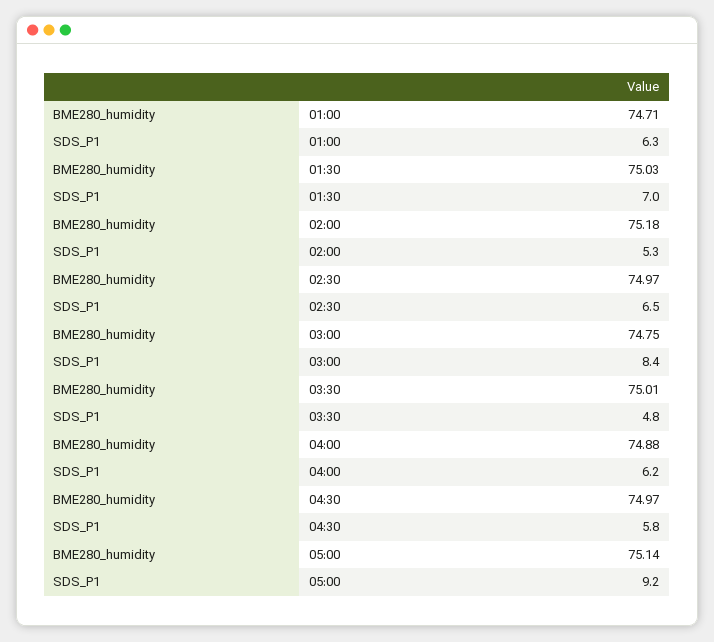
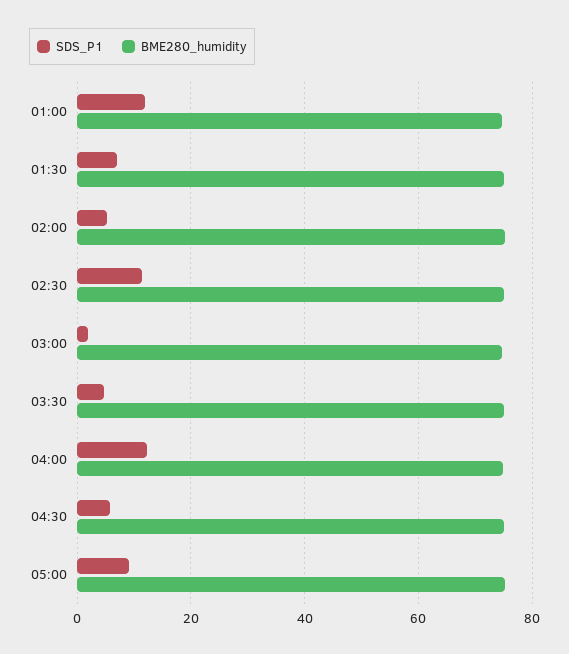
  {
    "BME280_humidity": {
      "01:00": 74.71,
      "01:30": 75.03,
      "02:00": 75.18,
      "02:30": 74.97,
      "03:00": 74.75,
      "03:30": 75.01,
      "04:00": 74.88,
      "04:30": 74.97,
      "05:00": 75.14
    },
    "SDS_P1": {
-     "01:00": 6.3,
+     "01:00": 12,
      "01:30": 7,
      "02:00": 5.3,
-     "02:30": 6.5,
+     "02:30": 12,
-     "03:00": 8.4,
+     "03:00": 2,
      "03:30": 4.8,
-     "04:00": 6.2,
+     "04:00": 12,
      "04:30": 5.8,
      "05:00": 9.2
    }
  }

